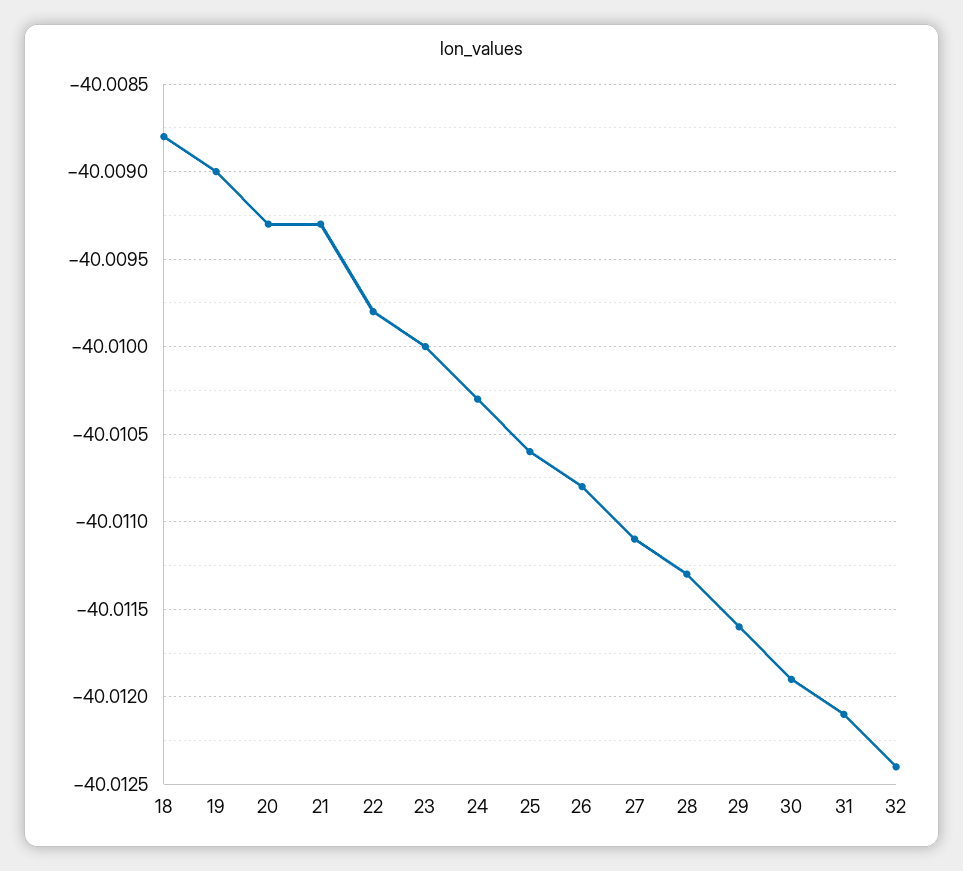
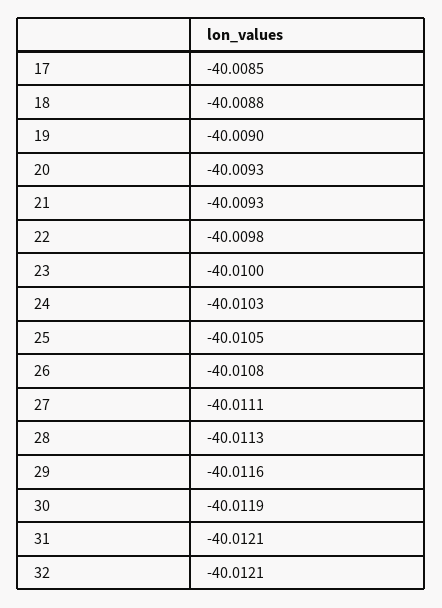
  {
    "18": -40.0088,
    "19": -40.009,
    "20": -40.0093,
    "21": -40.0093,
    "22": -40.0098,
    "23": -40.01,
    "24": -40.0103,
-   "25": -40.0106,
+   "25": -40.0105,
    "26": -40.0108,
    "27": -40.0111,
    "28": -40.0113,
    "29": -40.0116,
    "30": -40.0119,
    "31": -40.0121,
-   "32": -40.0124
+   "32": -40.0121,
+   "17": -40.0085
  }

